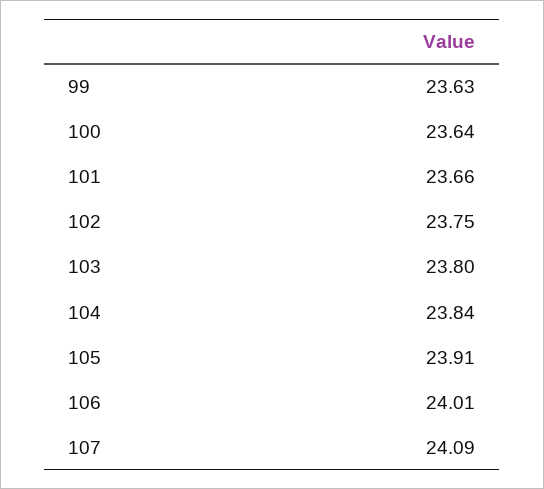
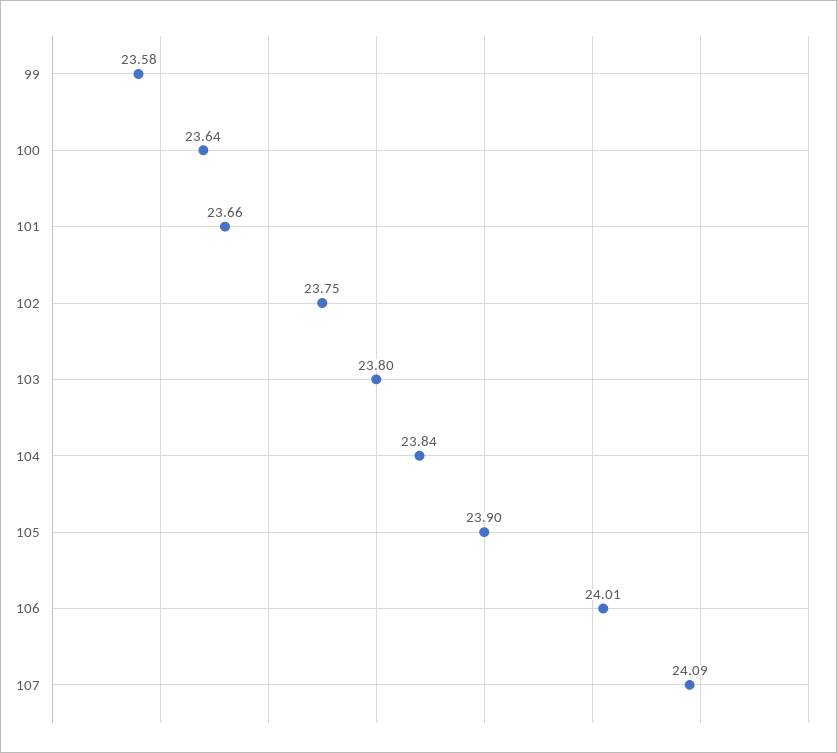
  {
-   "99": 23.63,
+   "99": 23.58,
    "100": 23.64,
    "101": 23.66,
    "102": 23.75,
    "103": 23.8,
    "104": 23.84,
-   "105": 23.91,
+   "105": 23.9,
    "106": 24.01,
    "107": 24.09
  }

